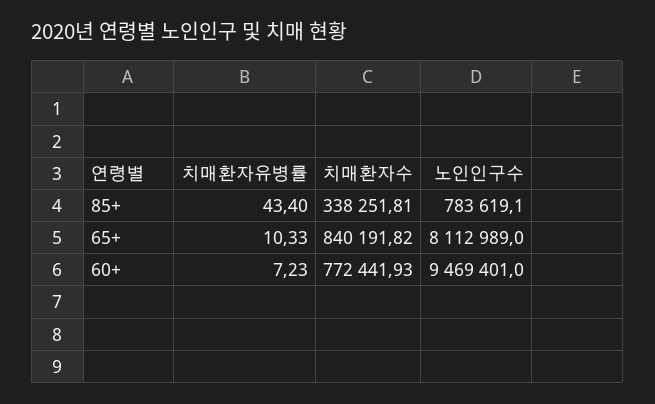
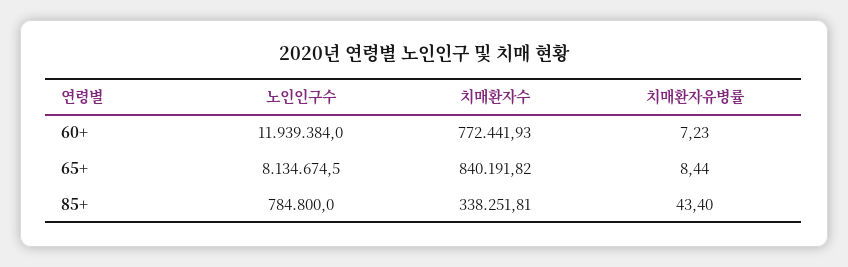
  {
    "치매환자유병률": {
      "85+": 43.4,
-     "65+": 10.33,
+     "65+": 8.44,
      "60+": 7.23
    },
    "치매환자수": {
      "85+": 338251.81,
      "65+": 840191.82,
      "60+": 772441.93
    },
    "노인인구수": {
-     "85+": 783619.1,
+     "85+": 784800,
-     "65+": 8112989,
+     "65+": 8134674.5,
-     "60+": 9469401
+     "60+": 11939384
    }
  }

